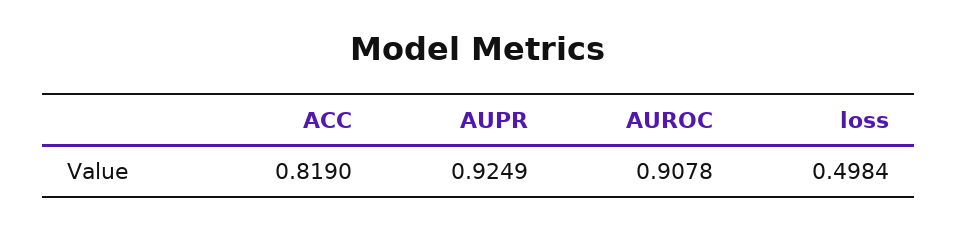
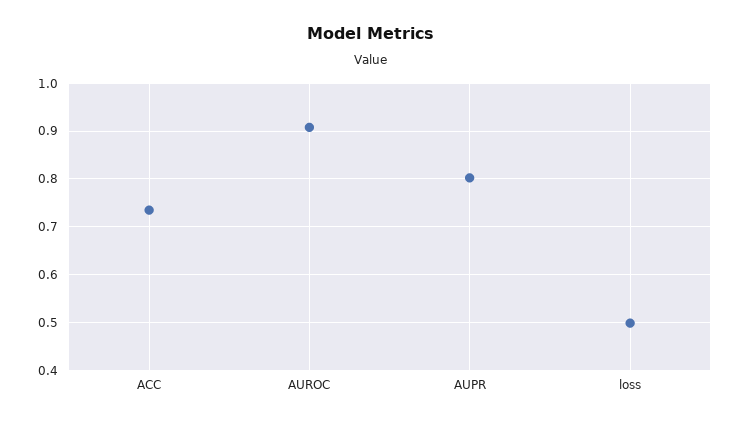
  {
-   "ACC": 0.819,
+   "ACC": 0.74,
-   "AUPR": 0.9249,
+   "AUPR": 0.8,
    "AUROC": 0.9078,
    "loss": 0.4984
  }

